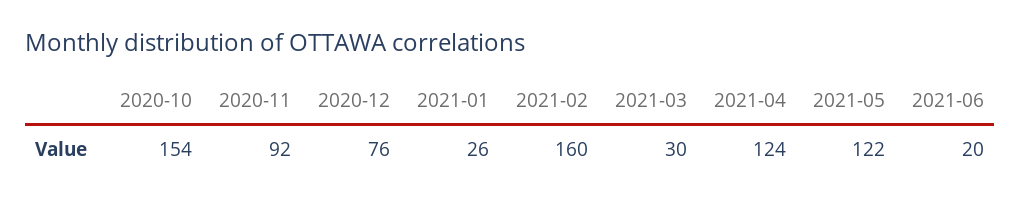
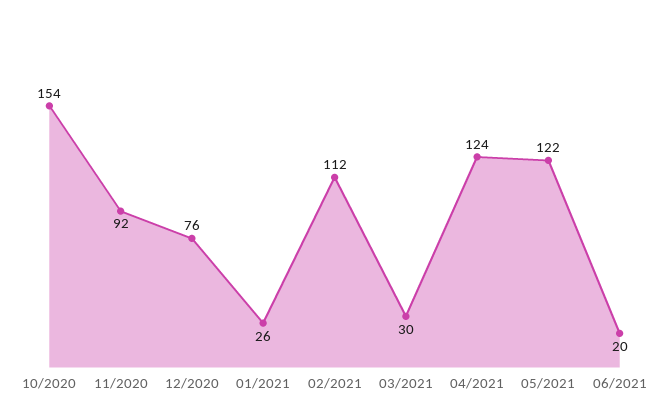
  {
    "2020-10": 154,
    "2020-11": 92,
    "2020-12": 76,
    "2021-01": 26,
-   "2021-02": 160,
+   "2021-02": 112,
    "2021-03": 30,
    "2021-04": 124,
    "2021-05": 122,
    "2021-06": 20
  }

